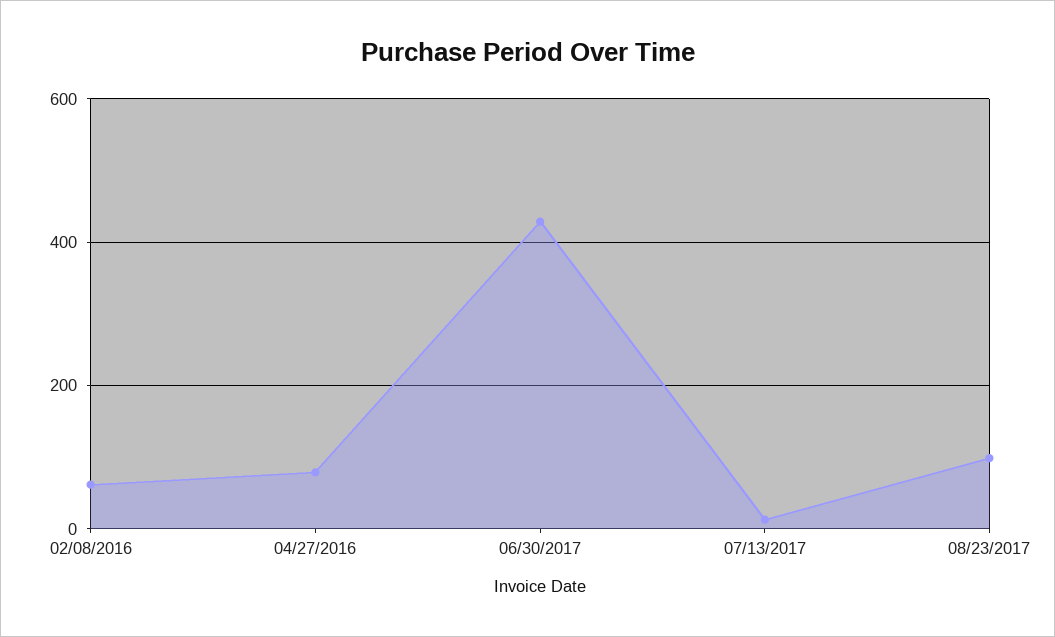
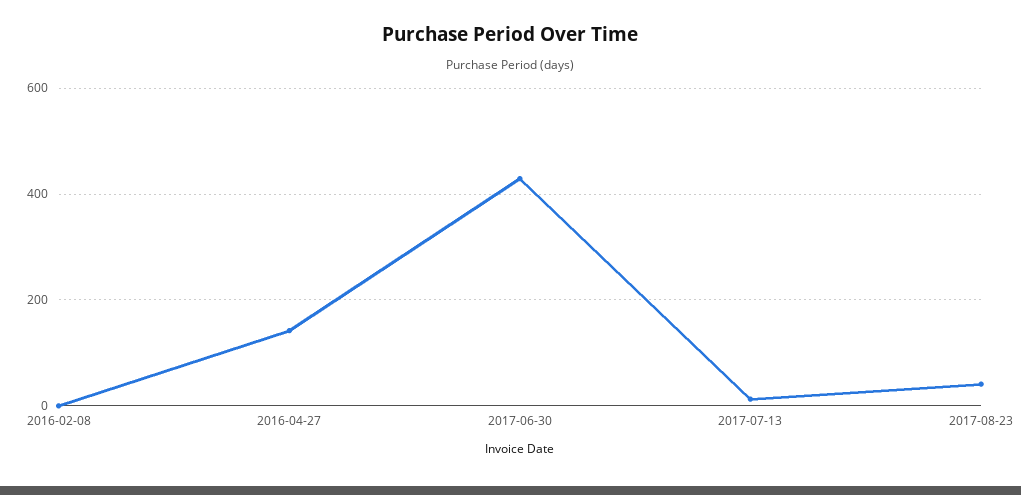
  {
-   "02/08/2016": 60,
+   "02/08/2016": 0,
-   "04/27/2016": 80,
+   "04/27/2016": 140,
    "06/30/2017": 420,
    "07/13/2017": 20,
-   "08/23/2017": 100
+   "08/23/2017": 40
  }

